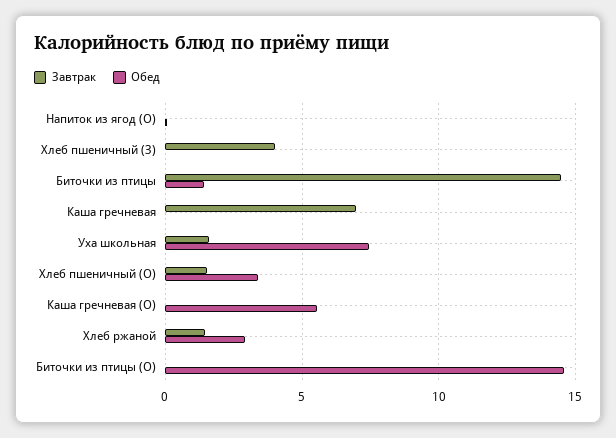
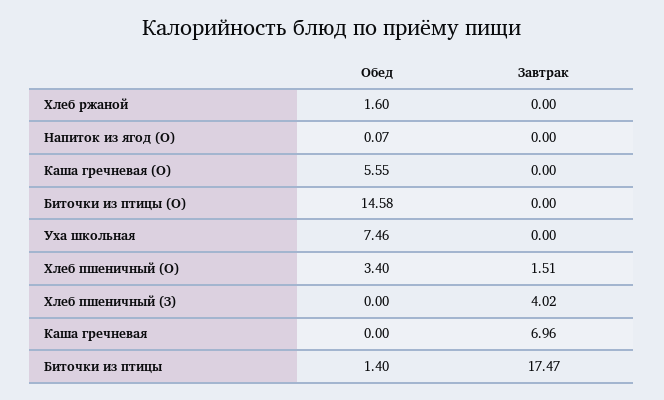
  {
    "Завтрак": {
      "Напиток из ягод (О)": 0,
      "Хлеб пшеничный (З)": 4.02,
-     "Биточки из птицы": 14.5,
+     "Биточки из птицы": 17.47,
      "Каша гречневая": 6.96,
-     "Уха школьная": 1.5,
+     "Уха школьная": 0,
      "Хлеб пшеничный (О)": 1.51,
      "Каша гречневая (О)": 0,
-     "Хлеб ржаной": 1.5,
+     "Хлеб ржаной": 0,
      "Биточки из птицы (О)": 0
    },
    "Обед": {
      "Напиток из ягод (О)": 0.07,
      "Хлеб пшеничный (З)": 0,
      "Биточки из птицы": 1.4,
      "Каша гречневая": 0,
      "Уха школьная": 7.46,
      "Хлеб пшеничный (О)": 3.4,
      "Каша гречневая (О)": 5.55,
-     "Хлеб ржаной": 3,
+     "Хлеб ржаной": 1.6,
      "Биточки из птицы (О)": 14.58
    }
  }

